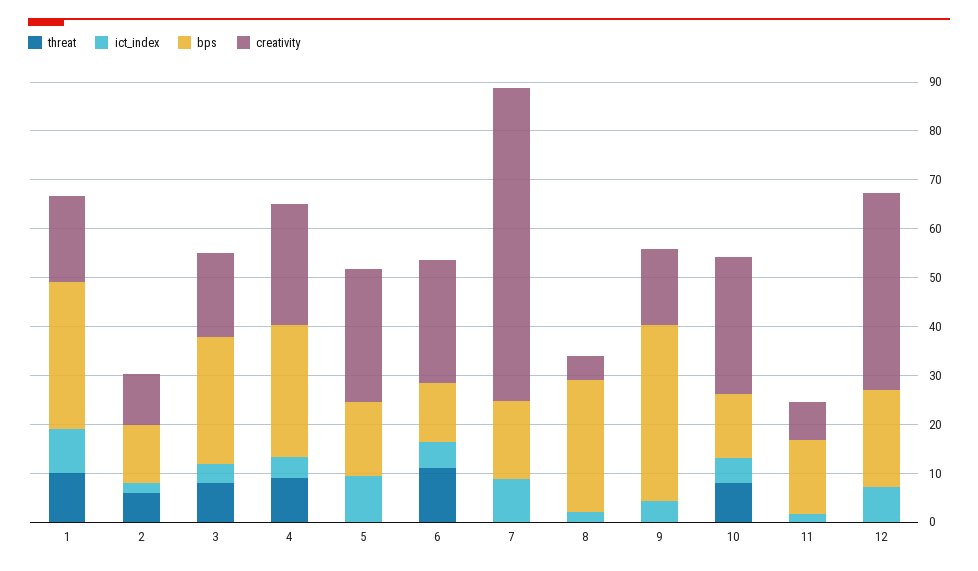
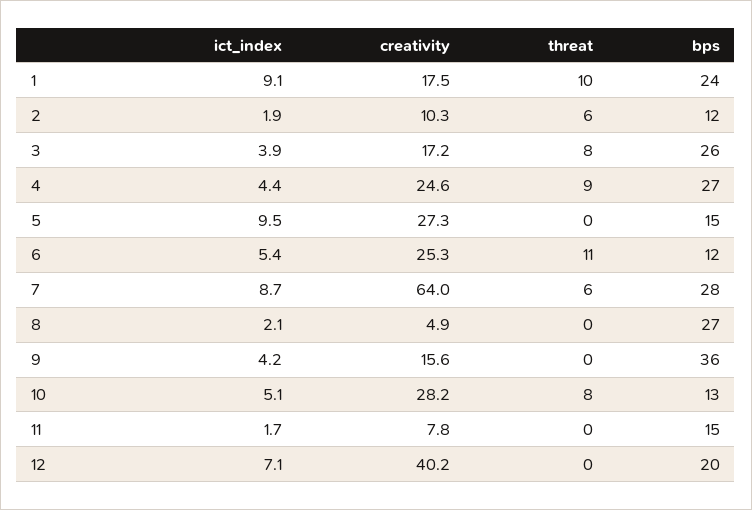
  {
    "threat": {
      "1": 10,
      "2": 6,
      "3": 8,
      "4": 9,
      "5": 0,
      "6": 11,
-     "7": 0,
+     "7": 6,
      "8": 0,
      "9": 0,
      "10": 8,
      "11": 0,
      "12": 0
    },
    "ict_index": {
      "1": 9.1,
      "2": 1.9,
      "3": 3.9,
      "4": 4.4,
      "5": 9.5,
      "6": 5.4,
      "7": 8.7,
      "8": 2.1,
      "9": 4.2,
      "10": 5.1,
      "11": 1.7,
      "12": 7.1
    },
    "bps": {
-     "1": 30,
+     "1": 24,
      "2": 12,
      "3": 26,
      "4": 27,
      "5": 15,
      "6": 12,
-     "7": 16,
+     "7": 28,
      "8": 27,
      "9": 36,
      "10": 13,
      "11": 15,
      "12": 20
    },
    "creativity": {
      "1": 17.5,
      "2": 10.3,
      "3": 17.2,
      "4": 24.6,
      "5": 27.3,
      "6": 25.3,
      "7": 64,
      "8": 4.9,
      "9": 15.6,
      "10": 28.2,
      "11": 7.8,
      "12": 40.2
    }
  }

